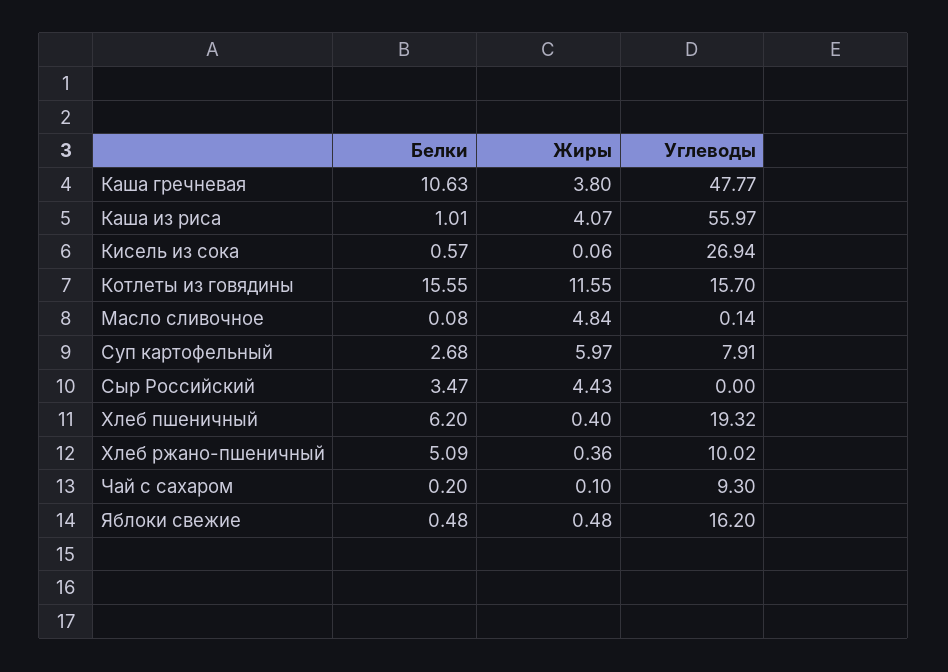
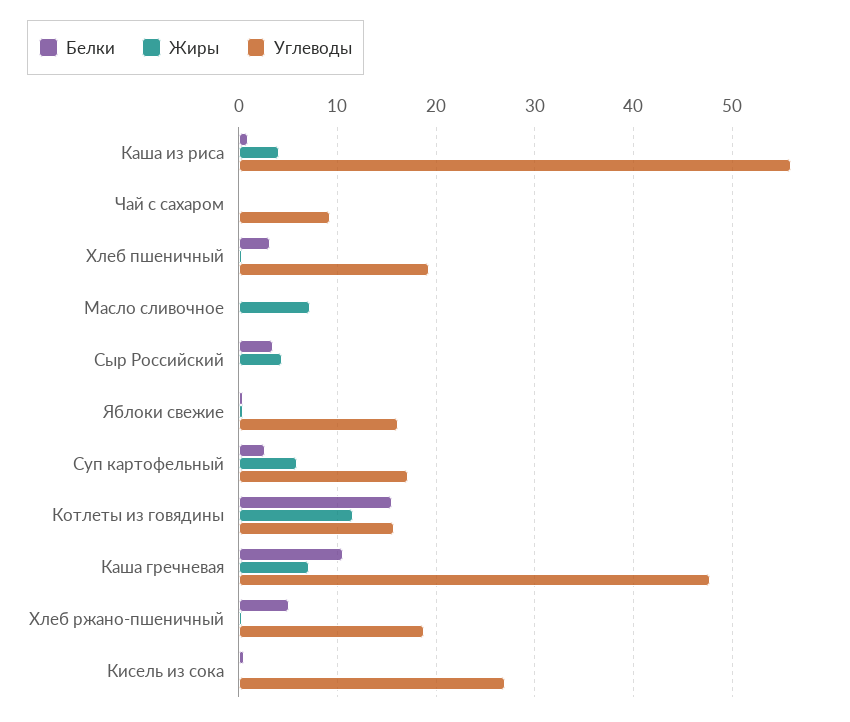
  {
    "Белки": {
      "Каша гречневая": 10.63,
      "Каша из риса": 1.01,
      "Кисель из сока": 0.57,
      "Котлеты из говядины": 15.55,
      "Масло сливочное": 0.08,
      "Суп картофельный": 2.68,
      "Сыр Российский": 3.47,
-     "Хлеб пшеничный": 6.2,
+     "Хлеб пшеничный": 3,
      "Хлеб ржано-пшеничный": 5.09,
      "Чай с сахаром": 0.2,
      "Яблоки свежие": 0.48
    },
    "Жиры": {
-     "Каша гречневая": 3.8,
+     "Каша гречневая": 7,
      "Каша из риса": 4.07,
      "Кисель из сока": 0.06,
      "Котлеты из говядины": 11.55,
-     "Масло сливочное": 4.84,
+     "Масло сливочное": 7,
      "Суп картофельный": 5.97,
      "Сыр Российский": 4.43,
      "Хлеб пшеничный": 0.4,
      "Хлеб ржано-пшеничный": 0.36,
      "Чай с сахаром": 0.1,
      "Яблоки свежие": 0.48
    },
    "Углеводы": {
      "Каша гречневая": 47.77,
      "Каша из риса": 55.97,
      "Кисель из сока": 26.94,
      "Котлеты из говядины": 15.7,
      "Масло сливочное": 0.14,
-     "Суп картофельный": 7.91,
+     "Суп картофельный": 17,
      "Сыр Российский": 0,
      "Хлеб пшеничный": 19.32,
-     "Хлеб ржано-пшеничный": 10.02,
+     "Хлеб ржано-пшеничный": 19,
      "Чай с сахаром": 9.3,
      "Яблоки свежие": 16.2
    }
  }

